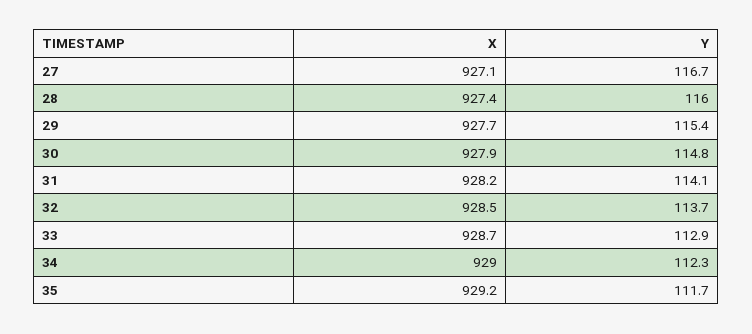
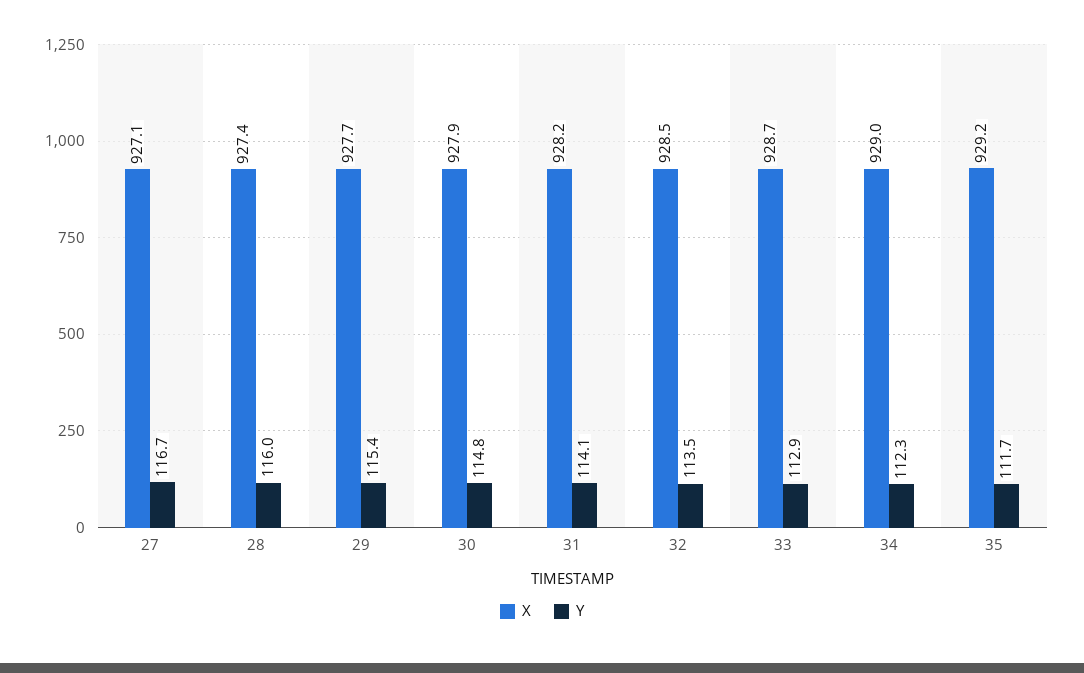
  {
    "X": {
      "27": 927.1,
      "28": 927.4,
      "29": 927.7,
      "30": 927.9,
      "31": 928.2,
      "32": 928.5,
      "33": 928.7,
      "34": 929,
      "35": 929.2
    },
    "Y": {
      "27": 116.7,
      "28": 116,
      "29": 115.4,
      "30": 114.8,
      "31": 114.1,
-     "32": 113.7,
+     "32": 113.5,
      "33": 112.9,
      "34": 112.3,
      "35": 111.7
    }
  }

